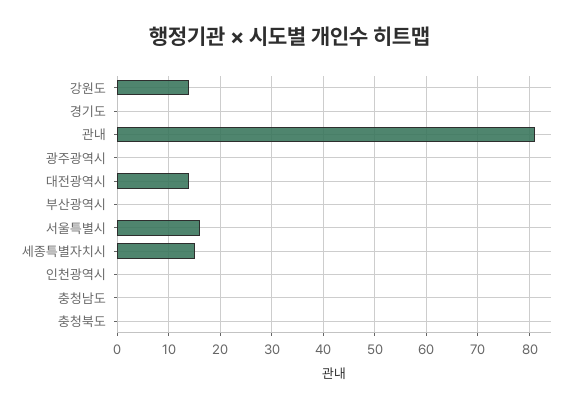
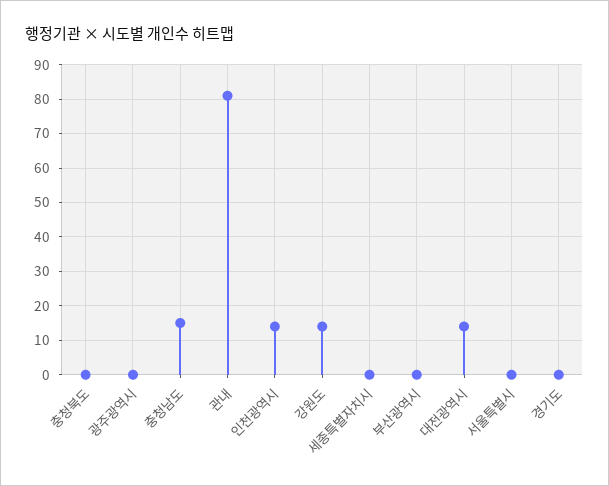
  {
    "강원도": 15,
    "경기도": 0,
    "관내": 80,
    "광주광역시": 0,
    "대전광역시": 15,
    "부산광역시": 0,
-   "서울특별시": 15,
+   "서울특별시": 0,
-   "세종특별자치시": 15,
+   "세종특별자치시": 0,
-   "인천광역시": 0,
+   "인천광역시": 15,
-   "충청남도": 0,
+   "충청남도": 15,
    "충청북도": 0
  }

